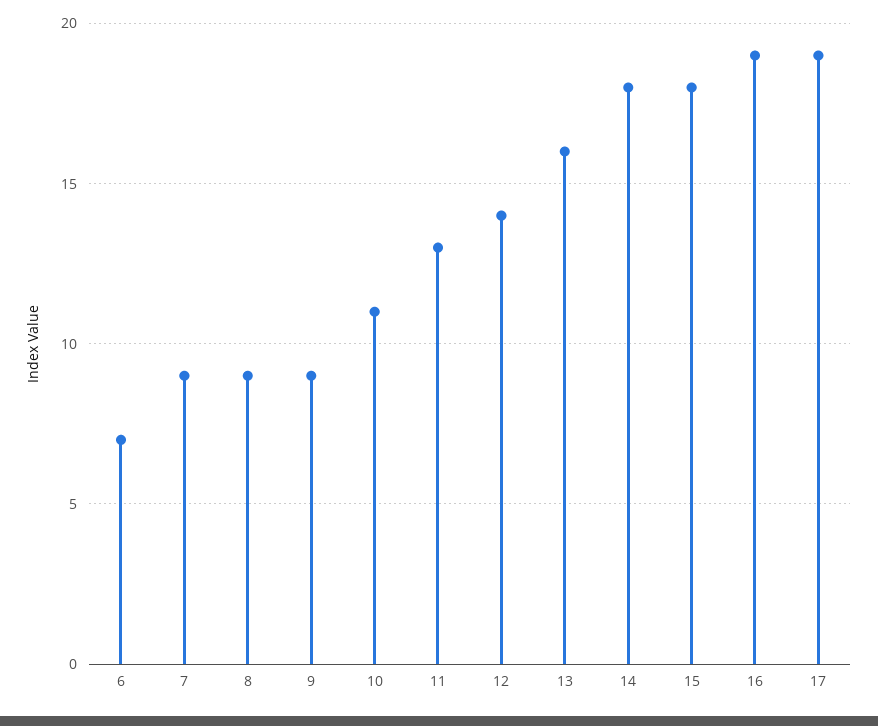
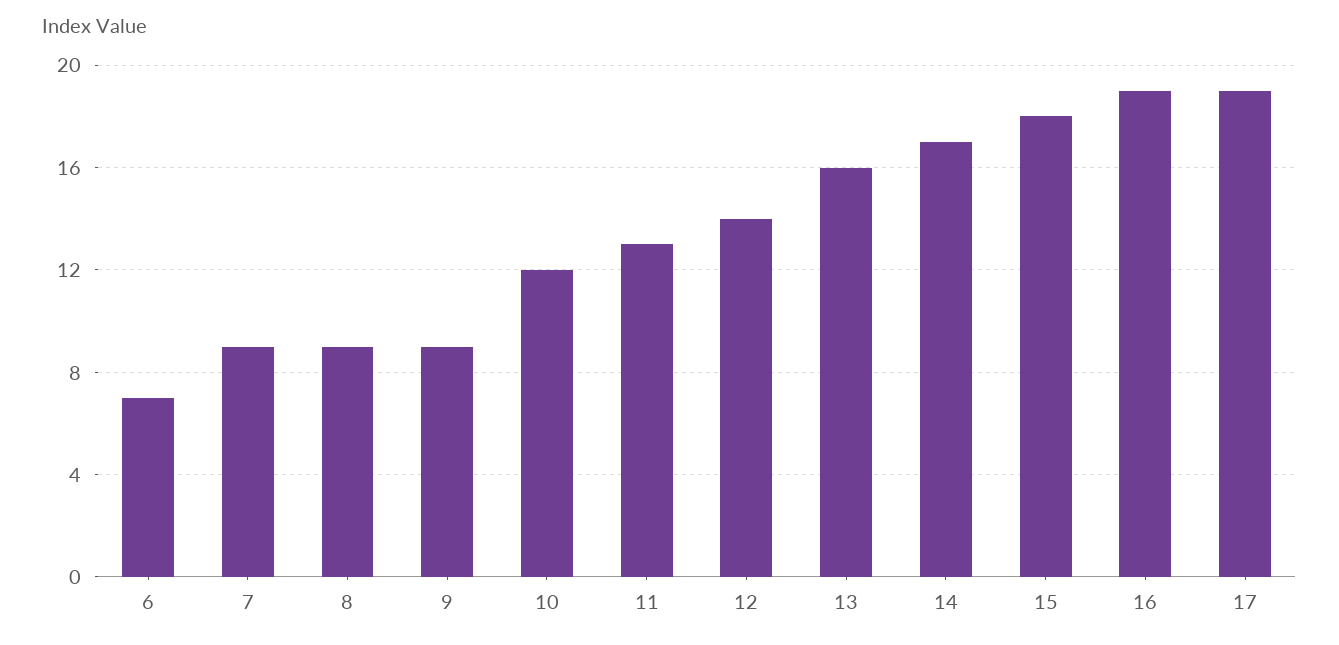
  {
    "6": 7,
    "7": 9,
    "8": 9,
    "9": 9,
-   "10": 11,
+   "10": 12,
    "11": 13,
    "12": 14,
    "13": 16,
-   "14": 18,
+   "14": 17,
    "15": 18,
    "16": 19,
    "17": 19
  }

